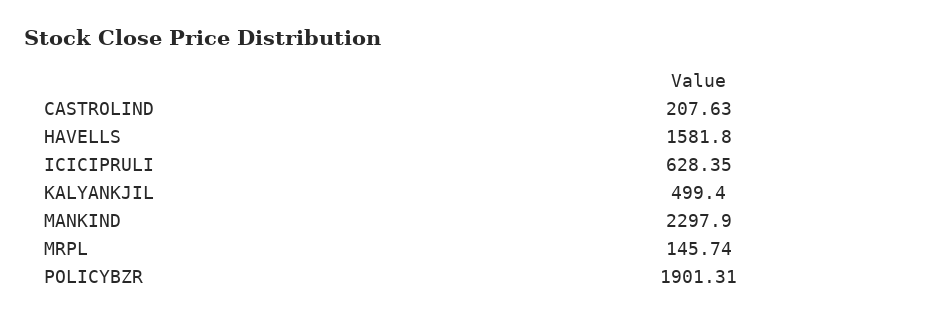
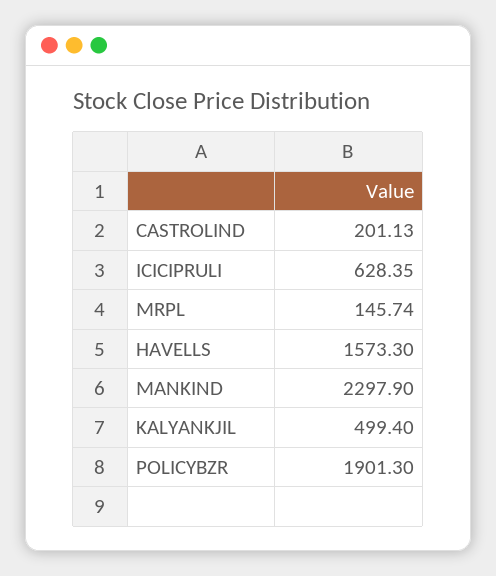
  {
-   "CASTROLIND": 207.63,
+   "CASTROLIND": 201.13,
-   "HAVELLS": 1581.8,
+   "HAVELLS": 1573.3,
    "ICICIPRULI": 628.35,
    "KALYANKJIL": 499.4,
    "MANKIND": 2297.9,
    "MRPL": 145.74,
-   "POLICYBZR": 1901.31
+   "POLICYBZR": 1901.3
  }

